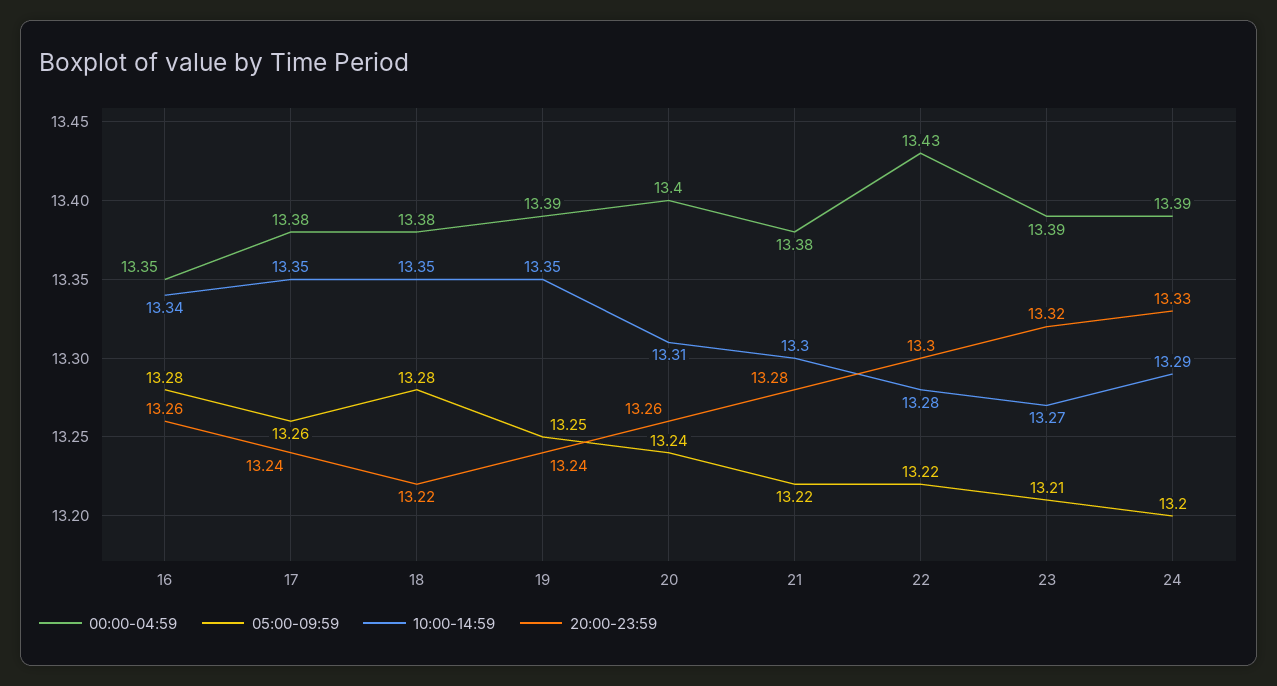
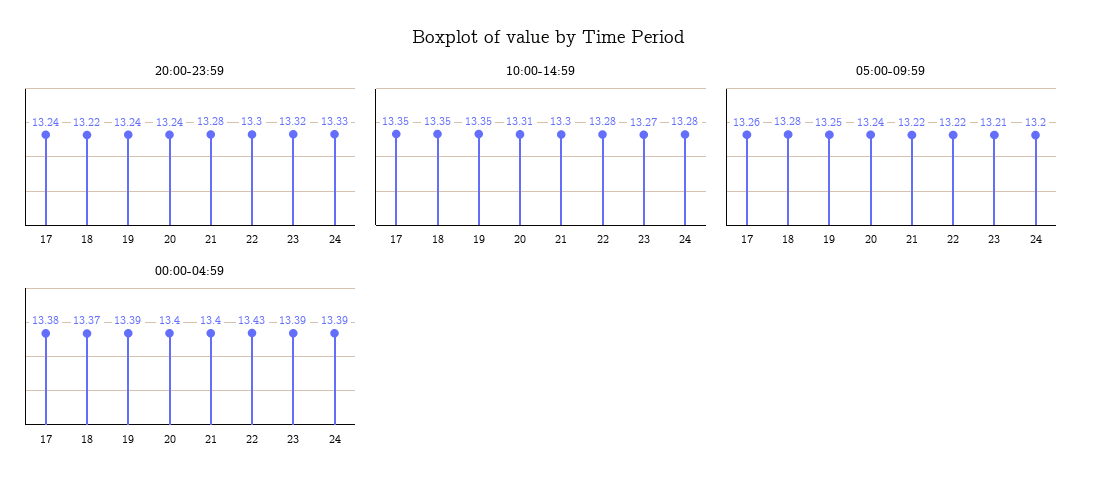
  {
    "00:00-04:59": {
-     "16": 13.35,
      "17": 13.38,
-     "18": 13.38,
+     "18": 13.37,
      "19": 13.39,
      "20": 13.4,
-     "21": 13.38,
+     "21": 13.4,
      "22": 13.43,
      "23": 13.39,
      "24": 13.39
    },
    "05:00-09:59": {
-     "16": 13.28,
      "17": 13.26,
      "18": 13.28,
      "19": 13.25,
      "20": 13.24,
      "21": 13.22,
      "22": 13.22,
      "23": 13.21,
      "24": 13.2
    },
    "10:00-14:59": {
-     "16": 13.34,
      "17": 13.35,
      "18": 13.35,
      "19": 13.35,
      "20": 13.31,
      "21": 13.3,
      "22": 13.28,
      "23": 13.27,
-     "24": 13.29
+     "24": 13.28
    },
    "20:00-23:59": {
-     "16": 13.26,
      "17": 13.24,
      "18": 13.22,
      "19": 13.24,
-     "20": 13.26,
+     "20": 13.24,
      "21": 13.28,
      "22": 13.3,
      "23": 13.32,
      "24": 13.33
    }
  }

